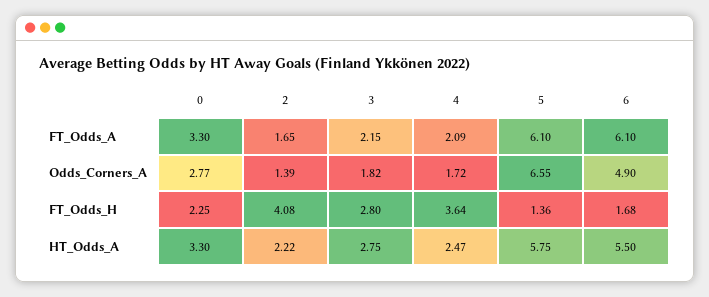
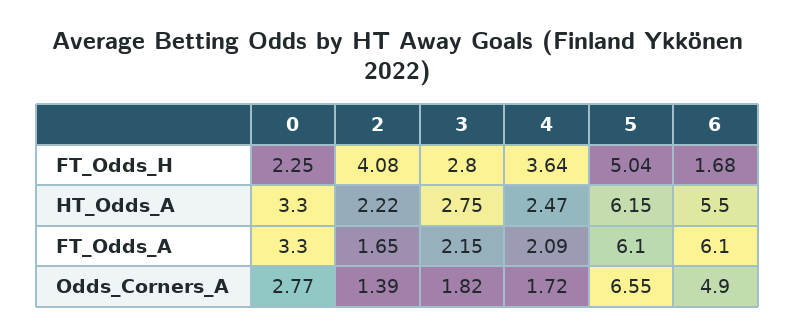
  {
    "0": {
      "FT_Odds_A": 3.3,
      "Odds_Corners_A": 2.77,
      "FT_Odds_H": 2.25,
      "HT_Odds_A": 3.3
    },
    "2": {
      "FT_Odds_A": 1.65,
      "Odds_Corners_A": 1.39,
      "FT_Odds_H": 4.08,
      "HT_Odds_A": 2.22
    },
    "3": {
      "FT_Odds_A": 2.15,
      "Odds_Corners_A": 1.82,
      "FT_Odds_H": 2.8,
      "HT_Odds_A": 2.75
    },
    "4": {
      "FT_Odds_A": 2.09,
      "Odds_Corners_A": 1.72,
      "FT_Odds_H": 3.64,
      "HT_Odds_A": 2.47
    },
    "5": {
      "FT_Odds_A": 6.1,
      "Odds_Corners_A": 6.55,
-     "FT_Odds_H": 1.36,
+     "FT_Odds_H": 5.04,
-     "HT_Odds_A": 5.75
+     "HT_Odds_A": 6.15
    },
    "6": {
      "FT_Odds_A": 6.1,
      "Odds_Corners_A": 4.9,
      "FT_Odds_H": 1.68,
      "HT_Odds_A": 5.5
    }
  }

